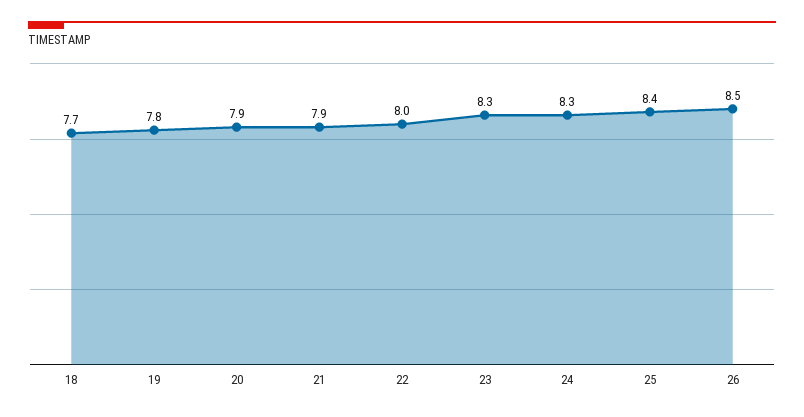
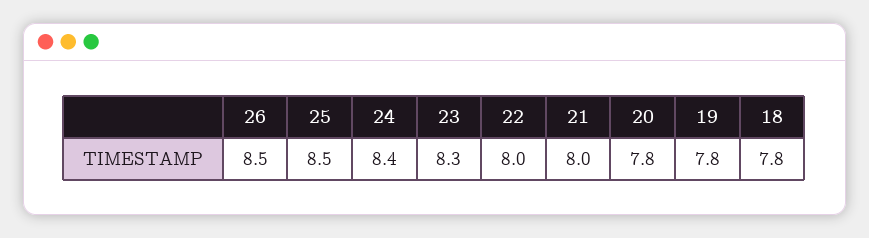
  {
-   "18": 7.7,
+   "18": 7.8,
    "19": 7.8,
-   "20": 7.9,
+   "20": 7.8,
-   "21": 7.9,
+   "21": 8,
    "22": 8,
    "23": 8.3,
-   "24": 8.3,
+   "24": 8.4,
-   "25": 8.4,
+   "25": 8.5,
    "26": 8.5
  }

